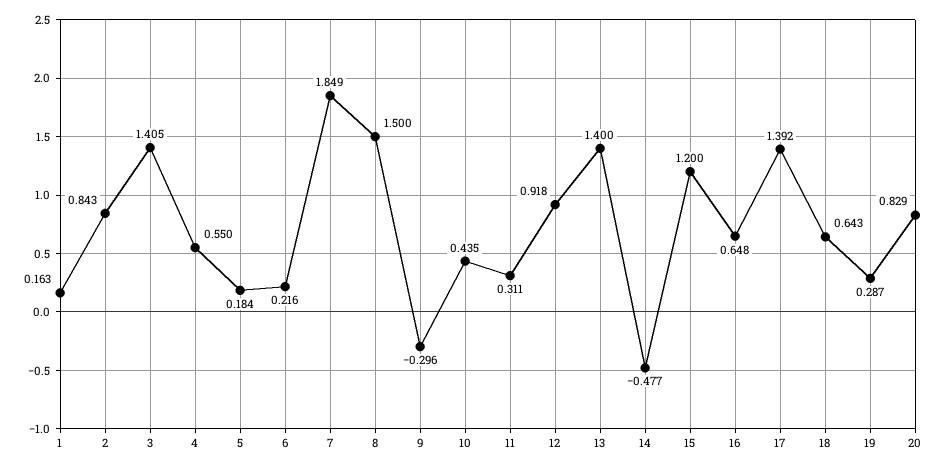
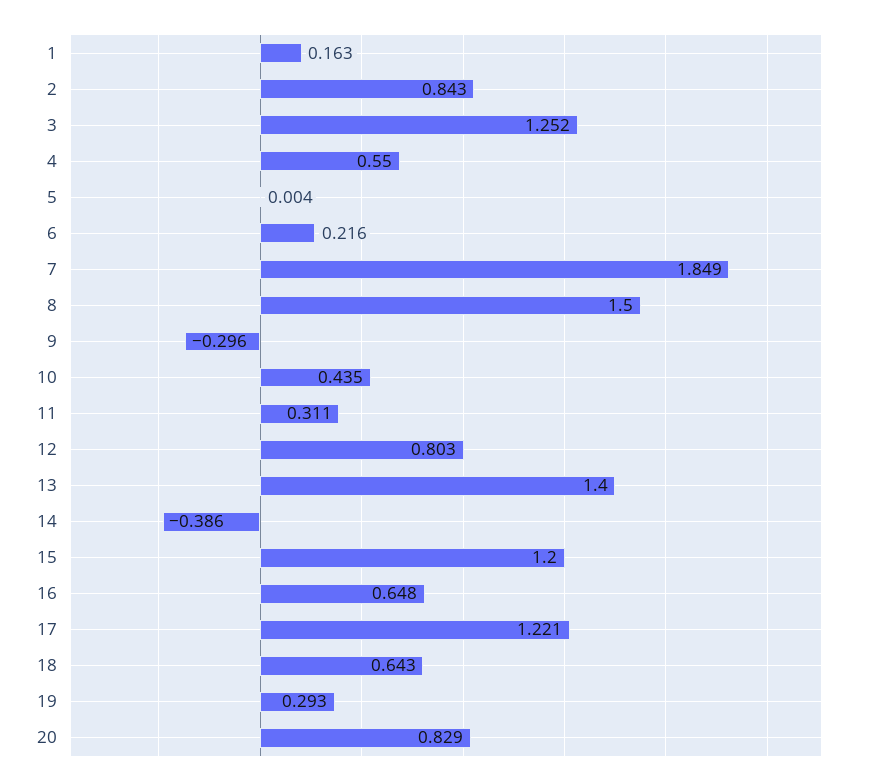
  {
    "1": 0.163,
    "2": 0.843,
-   "3": 1.405,
+   "3": 1.252,
    "4": 0.55,
-   "5": 0.184,
+   "5": 0.004,
    "6": 0.216,
    "7": 1.849,
    "8": 1.5,
    "9": -0.296,
    "10": 0.435,
    "11": 0.311,
-   "12": 0.918,
+   "12": 0.803,
    "13": 1.4,
-   "14": -0.477,
+   "14": -0.386,
    "15": 1.2,
    "16": 0.648,
-   "17": 1.392,
+   "17": 1.221,
    "18": 0.643,
-   "19": 0.287,
+   "19": 0.293,
    "20": 0.829
  }

